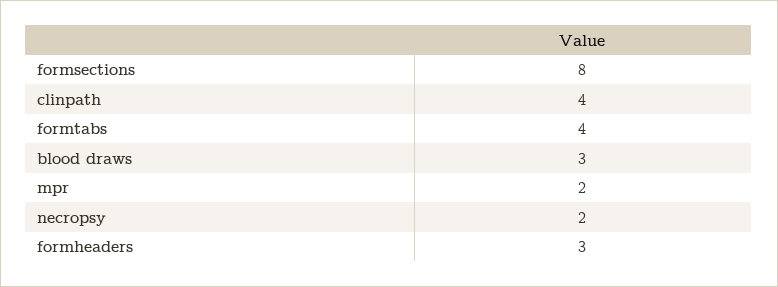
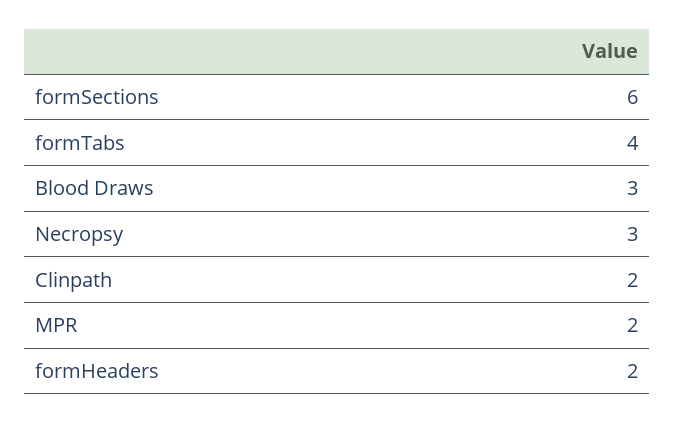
  {
-   "formsections": 8,
+   "formsections": 6,
-   "clinpath": 4,
+   "clinpath": 2,
    "formtabs": 4,
    "blood draws": 3,
    "mpr": 2,
-   "necropsy": 2,
+   "necropsy": 3,
-   "formheaders": 3
+   "formheaders": 2
  }

